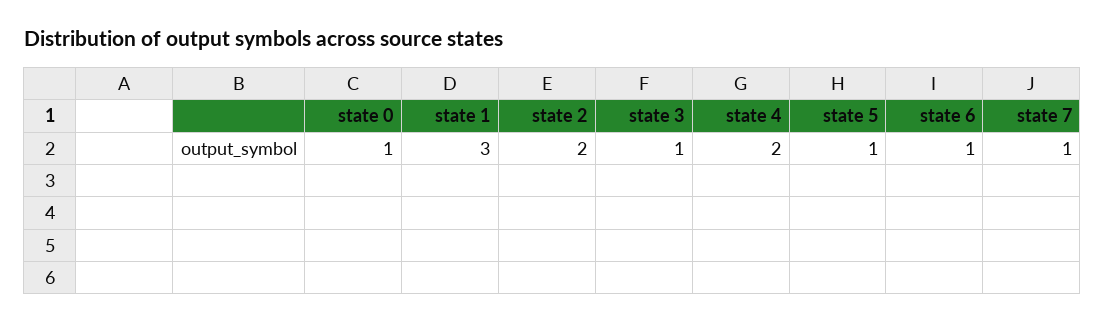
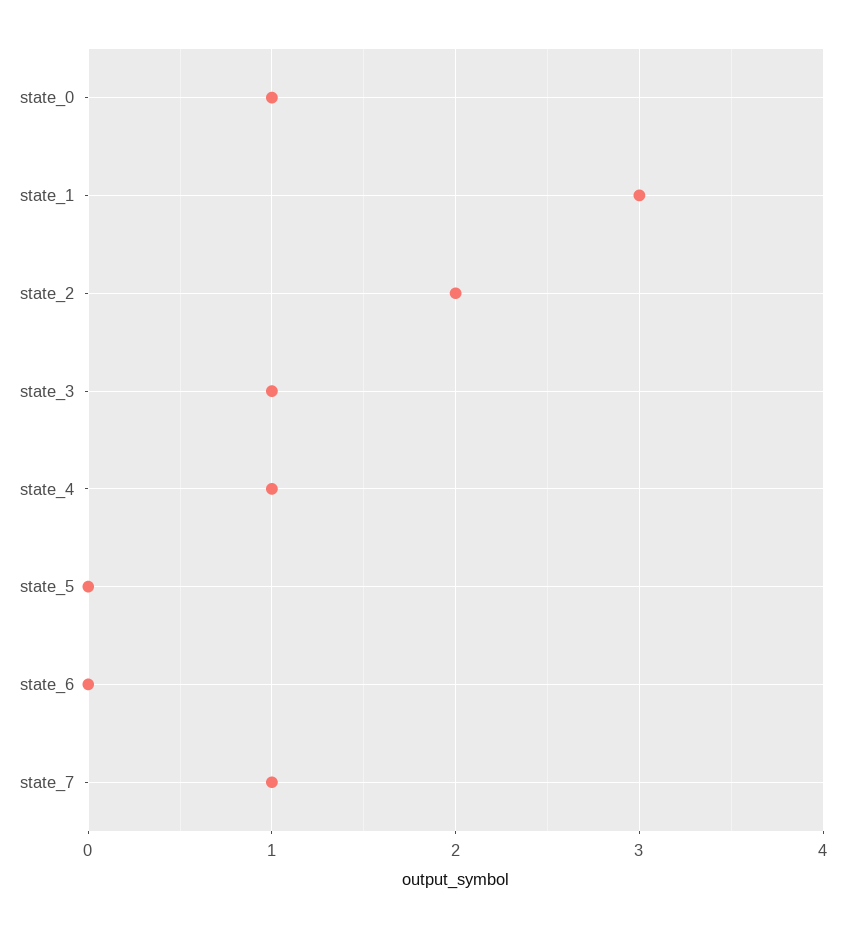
  {
    "state 0": 1,
    "state 1": 3,
    "state 2": 2,
    "state 3": 1,
-   "state 4": 2,
+   "state 4": 1,
-   "state 5": 1,
+   "state 5": 0,
-   "state 6": 1,
+   "state 6": 0,
    "state 7": 1
  }

